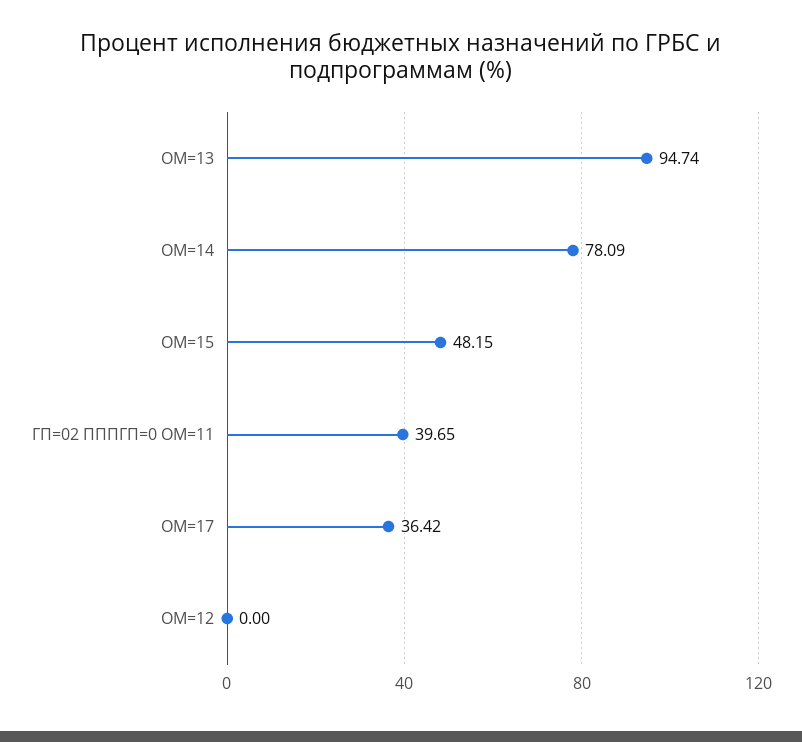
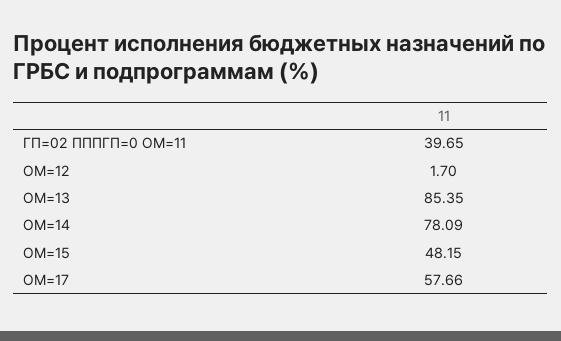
  {
-   "ОМ=13": 94.74,
+   "ОМ=13": 85.35,
    "ОМ=14": 78.09,
    "ОМ=15": 48.15,
    "ГП=02 ПППГП=0 ОМ=11": 39.65,
-   "ОМ=17": 36.42,
+   "ОМ=17": 57.66,
-   "ОМ=12": 0
+   "ОМ=12": 1.7
  }

